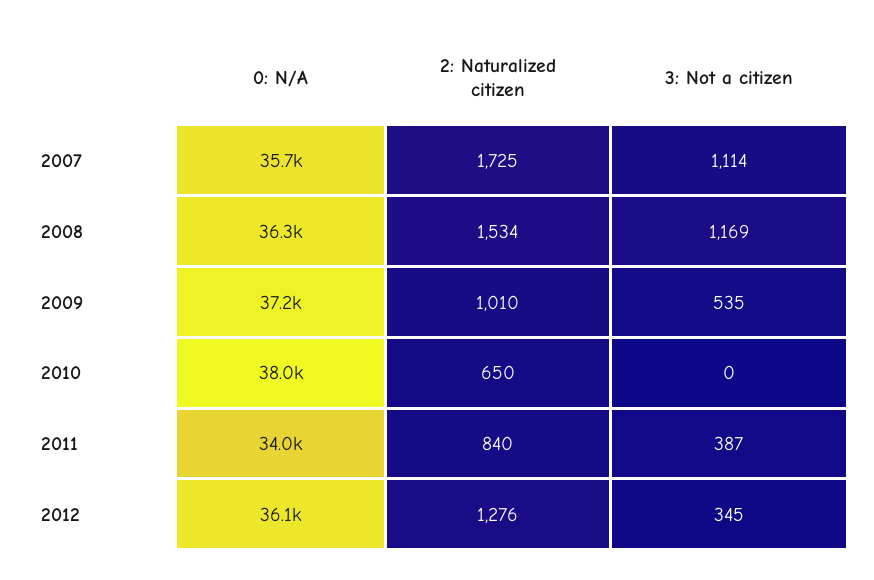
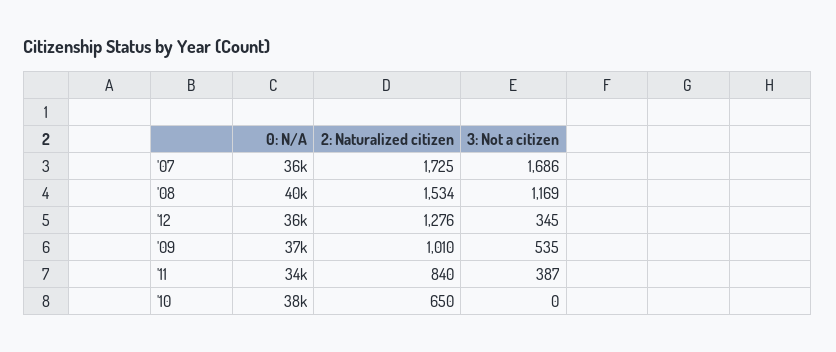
  {
    "0: N/A": {
      "2007": 35700,
-     "2008": 36300,
+     "2008": 40000,
      "2009": 37200,
      "2010": 38000,
      "2011": 34000,
      "2012": 36100
    },
    "2: Naturalized citizen": {
      "2007": 1725,
      "2008": 1534,
      "2009": 1010,
      "2010": 650,
      "2011": 840,
      "2012": 1276
    },
    "3: Not a citizen": {
-     "2007": 1114,
+     "2007": 1686,
      "2008": 1169,
      "2009": 535,
      "2010": 0,
      "2011": 387,
      "2012": 345
    }
  }

